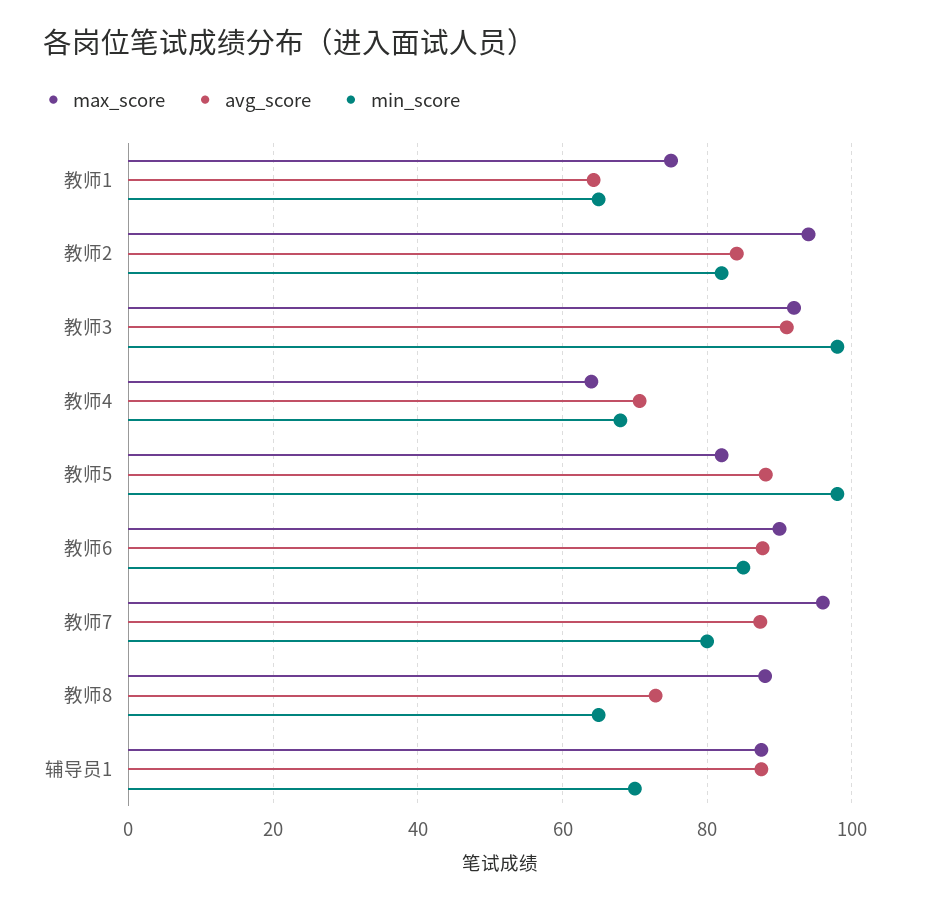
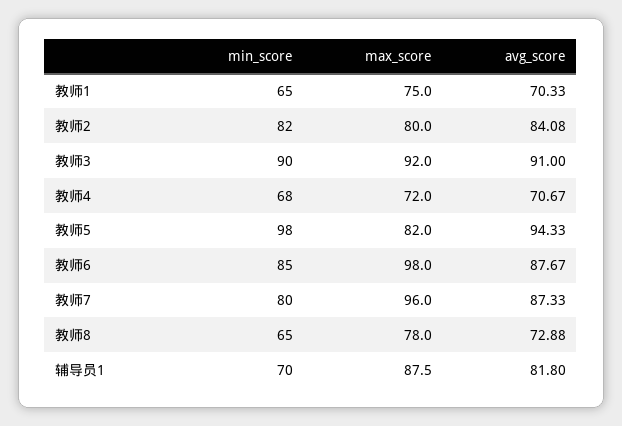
  {
    "max_score": {
      "教师1": 75,
-     "教师2": 94,
+     "教师2": 80,
      "教师3": 92,
-     "教师4": 64,
+     "教师4": 72,
      "教师5": 82,
-     "教师6": 90,
+     "教师6": 98,
      "教师7": 96,
-     "教师8": 88,
+     "教师8": 78,
      "辅导员1": 87.5
    },
    "avg_score": {
-     "教师1": 64,
+     "教师1": 70.33,
      "教师2": 84.08,
      "教师3": 91,
      "教师4": 70.67,
-     "教师5": 88,
+     "教师5": 94.33,
      "教师6": 87.67,
      "教师7": 87.33,
      "教师8": 72.88,
-     "辅导员1": 88
+     "辅导员1": 81.8
    },
    "min_score": {
      "教师1": 65,
      "教师2": 82,
-     "教师3": 98,
+     "教师3": 90,
      "教师4": 68,
      "教师5": 98,
      "教师6": 85,
      "教师7": 80,
      "教师8": 65,
      "辅导员1": 70
    }
  }

